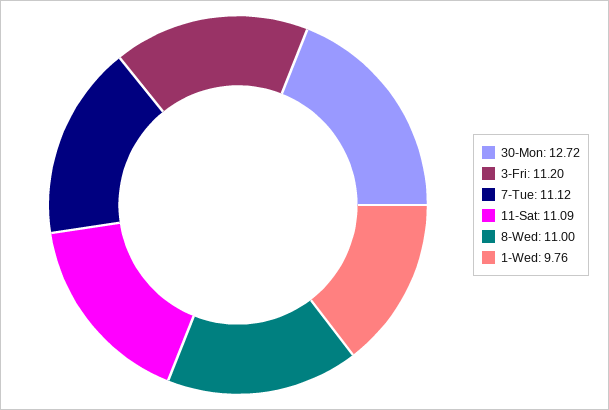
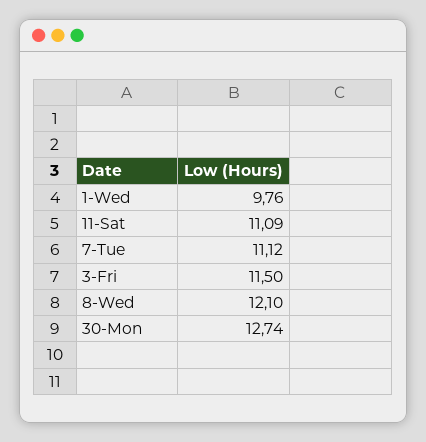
  {
-   "30-Mon": 12.72,
+   "30-Mon": 12.74,
-   "3-Fri": 11.2,
+   "3-Fri": 11.5,
    "7-Tue": 11.12,
    "11-Sat": 11.09,
-   "8-Wed": 11,
+   "8-Wed": 12.1,
    "1-Wed": 9.76
  }

